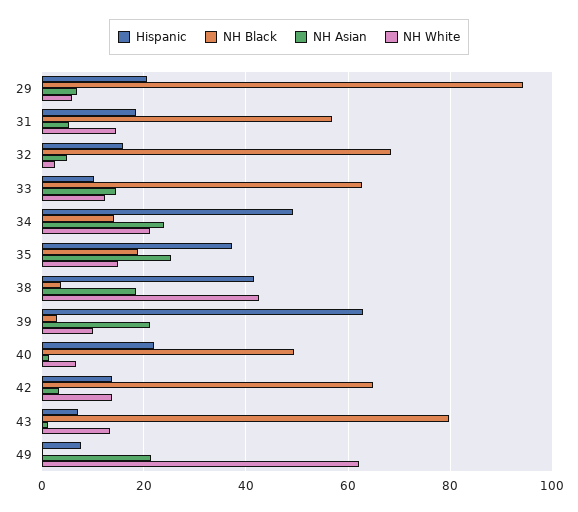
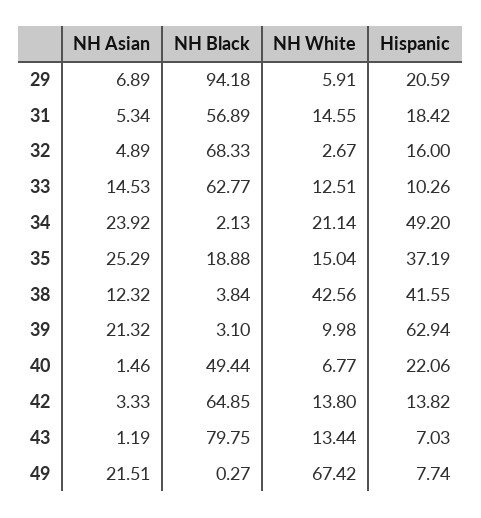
  {
    "Hispanic": {
      "29": 20.59,
      "31": 18.42,
      "32": 16,
      "33": 10.26,
      "34": 49.2,
      "35": 37.19,
      "38": 41.55,
      "39": 62.94,
      "40": 22.06,
      "42": 13.82,
      "43": 7.03,
      "49": 7.74
    },
    "NH Black": {
      "29": 94.18,
      "31": 56.89,
      "32": 68.33,
      "33": 62.77,
-     "34": 14,
+     "34": 2.13,
      "35": 18.88,
      "38": 3.84,
      "39": 3.1,
      "40": 49.44,
      "42": 64.85,
      "43": 79.75,
      "49": 0.27
    },
    "NH Asian": {
      "29": 6.89,
      "31": 5.34,
      "32": 4.89,
      "33": 14.53,
      "34": 23.92,
      "35": 25.29,
-     "38": 18,
+     "38": 12.32,
      "39": 21.32,
      "40": 1.46,
      "42": 3.33,
      "43": 1.19,
      "49": 21.51
    },
    "NH White": {
      "29": 5.91,
      "31": 14.55,
      "32": 2.67,
      "33": 12.51,
      "34": 21.14,
      "35": 15.04,
      "38": 42.56,
      "39": 9.98,
      "40": 6.77,
      "42": 13.8,
      "43": 13.44,
-     "49": 62
+     "49": 67.42
    }
  }

